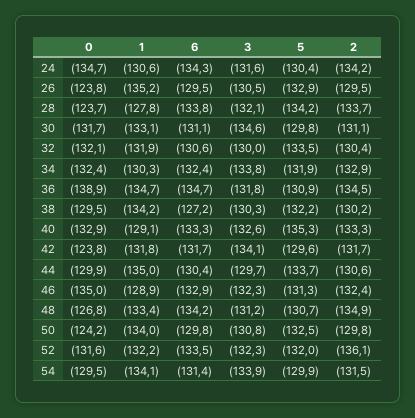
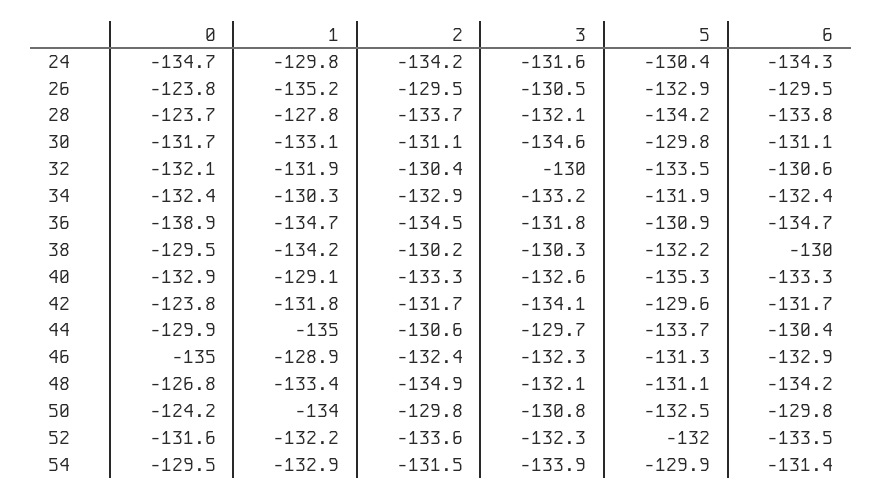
  {
    "0": {
      "24": -134.7,
      "26": -123.8,
      "28": -123.7,
      "30": -131.7,
      "32": -132.1,
      "34": -132.4,
      "36": -138.9,
      "38": -129.5,
      "40": -132.9,
      "42": -123.8,
      "44": -129.9,
      "46": -135,
      "48": -126.8,
      "50": -124.2,
      "52": -131.6,
      "54": -129.5
    },
    "1": {
-     "24": -130.6,
+     "24": -129.8,
      "26": -135.2,
      "28": -127.8,
      "30": -133.1,
      "32": -131.9,
      "34": -130.3,
      "36": -134.7,
      "38": -134.2,
      "40": -129.1,
      "42": -131.8,
      "44": -135,
      "46": -128.9,
      "48": -133.4,
      "50": -134,
      "52": -132.2,
-     "54": -134.1
+     "54": -132.9
    },
    "6": {
      "24": -134.3,
      "26": -129.5,
      "28": -133.8,
      "30": -131.1,
      "32": -130.6,
      "34": -132.4,
      "36": -134.7,
-     "38": -127.2,
+     "38": -130,
      "40": -133.3,
      "42": -131.7,
      "44": -130.4,
      "46": -132.9,
      "48": -134.2,
      "50": -129.8,
      "52": -133.5,
      "54": -131.4
    },
    "3": {
      "24": -131.6,
      "26": -130.5,
      "28": -132.1,
      "30": -134.6,
      "32": -130,
-     "34": -133.8,
+     "34": -133.2,
      "36": -131.8,
      "38": -130.3,
      "40": -132.6,
      "42": -134.1,
      "44": -129.7,
      "46": -132.3,
-     "48": -131.2,
+     "48": -132.1,
      "50": -130.8,
      "52": -132.3,
      "54": -133.9
    },
    "5": {
      "24": -130.4,
      "26": -132.9,
      "28": -134.2,
      "30": -129.8,
      "32": -133.5,
      "34": -131.9,
      "36": -130.9,
      "38": -132.2,
      "40": -135.3,
      "42": -129.6,
      "44": -133.7,
      "46": -131.3,
-     "48": -130.7,
+     "48": -131.1,
      "50": -132.5,
      "52": -132,
      "54": -129.9
    },
    "2": {
      "24": -134.2,
      "26": -129.5,
      "28": -133.7,
      "30": -131.1,
      "32": -130.4,
      "34": -132.9,
      "36": -134.5,
      "38": -130.2,
      "40": -133.3,
      "42": -131.7,
      "44": -130.6,
      "46": -132.4,
      "48": -134.9,
      "50": -129.8,
-     "52": -136.1,
+     "52": -133.6,
      "54": -131.5
    }
  }

